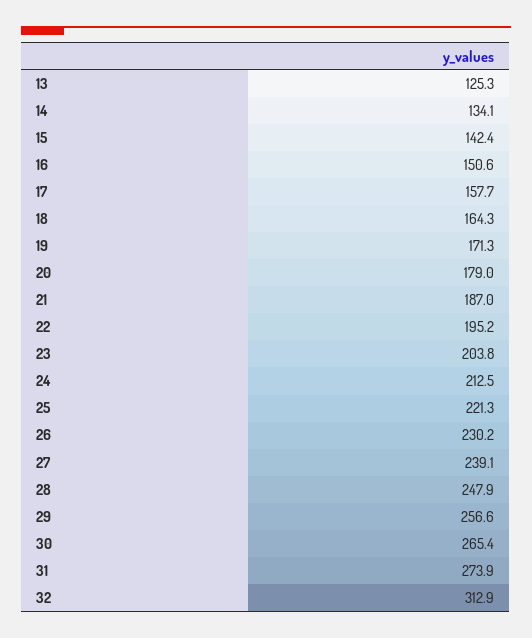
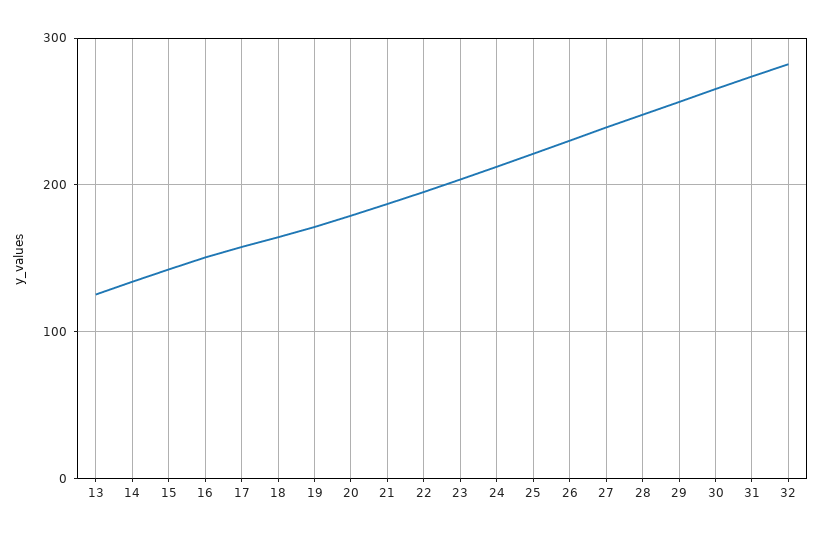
  {
    "13": 125.3,
    "14": 134.1,
    "15": 142.4,
    "16": 150.6,
    "17": 157.7,
    "18": 164.3,
    "19": 171.3,
    "20": 179,
    "21": 187,
    "22": 195.2,
    "23": 203.8,
    "24": 212.5,
    "25": 221.3,
    "26": 230.2,
    "27": 239.1,
    "28": 247.9,
    "29": 256.6,
    "30": 265.4,
    "31": 273.9,
-   "32": 312.9
+   "32": 280
  }

